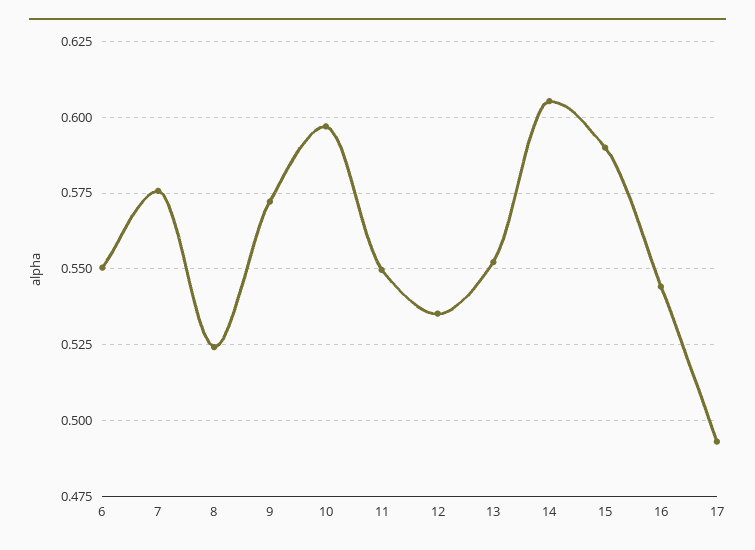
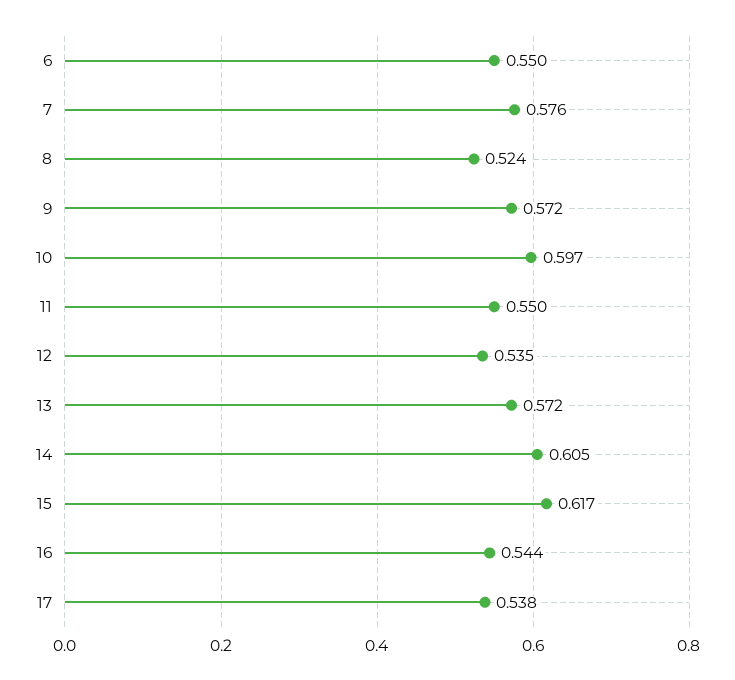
  {
    "6": 0.55,
    "7": 0.576,
    "8": 0.524,
    "9": 0.572,
    "10": 0.597,
    "11": 0.55,
    "12": 0.535,
-   "13": 0.5525,
+   "13": 0.572,
    "14": 0.605,
-   "15": 0.59,
+   "15": 0.617,
    "16": 0.544,
-   "17": 0.4925
+   "17": 0.538
  }

